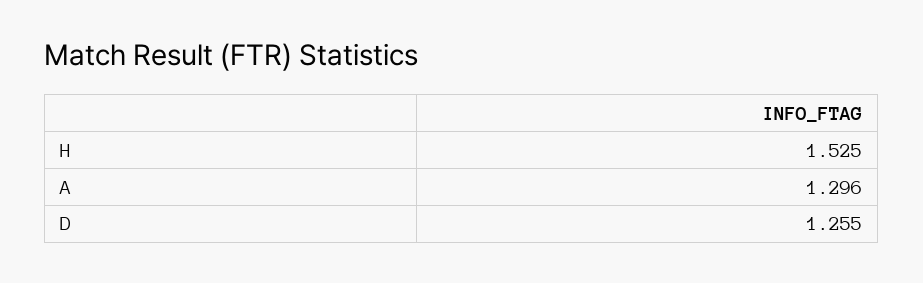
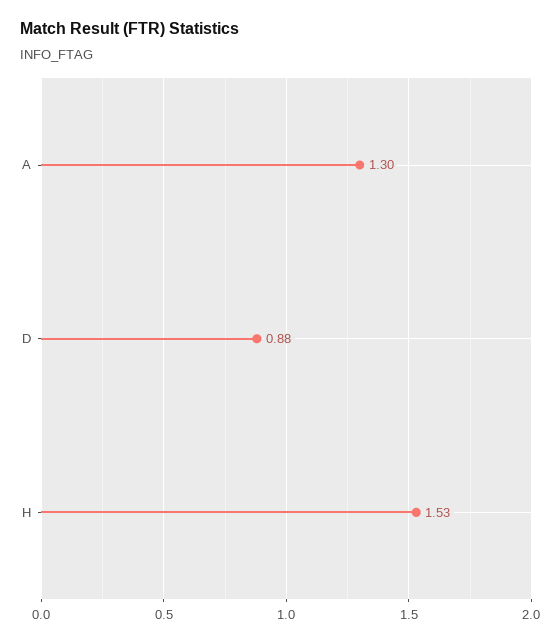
  {
    "H": 1.525,
    "A": 1.296,
-   "D": 1.255
+   "D": 0.88
  }

